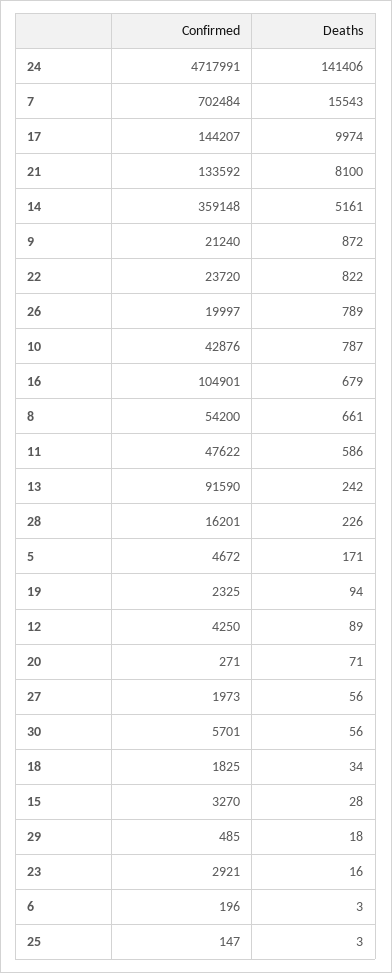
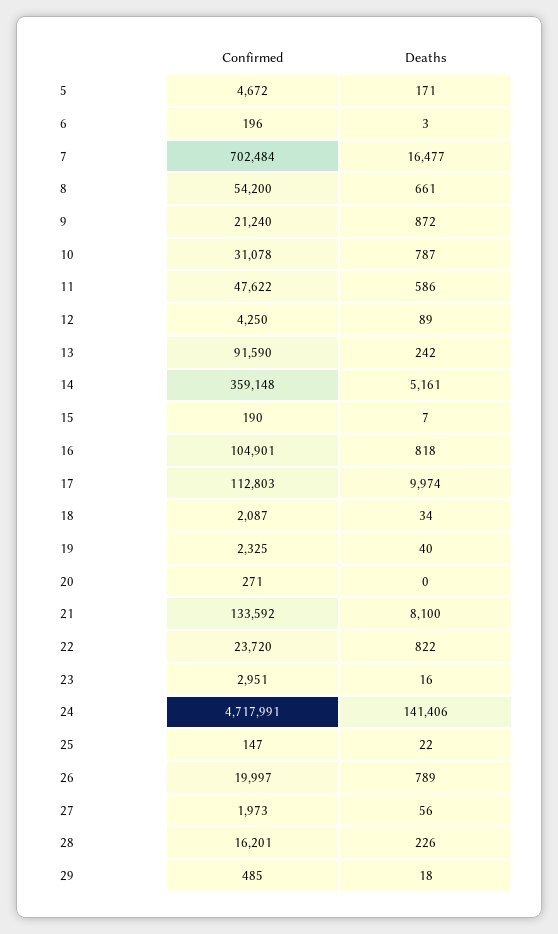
  {
    "Confirmed": {
      "24": 4717991,
      "7": 702484,
-     "17": 144207,
+     "17": 112803,
      "21": 133592,
      "14": 359148,
      "9": 21240,
      "22": 23720,
      "26": 19997,
-     "10": 42876,
+     "10": 31078,
      "16": 104901,
      "8": 54200,
      "11": 47622,
      "13": 91590,
      "28": 16201,
      "5": 4672,
      "19": 2325,
      "12": 4250,
      "20": 271,
      "27": 1973,
-     "30": 5701,
-     "18": 1825,
+     "18": 2087,
-     "15": 3270,
+     "15": 190,
      "29": 485,
-     "23": 2921,
+     "23": 2951,
      "6": 196,
      "25": 147
    },
    "Deaths": {
      "24": 141406,
-     "7": 15543,
+     "7": 16477,
      "17": 9974,
      "21": 8100,
      "14": 5161,
      "9": 872,
      "22": 822,
      "26": 789,
      "10": 787,
-     "16": 679,
+     "16": 818,
      "8": 661,
      "11": 586,
      "13": 242,
      "28": 226,
      "5": 171,
-     "19": 94,
+     "19": 40,
      "12": 89,
-     "20": 71,
+     "20": 0,
      "27": 56,
-     "30": 56,
      "18": 34,
-     "15": 28,
+     "15": 7,
      "29": 18,
      "23": 16,
      "6": 3,
-     "25": 3
+     "25": 22
    }
  }

